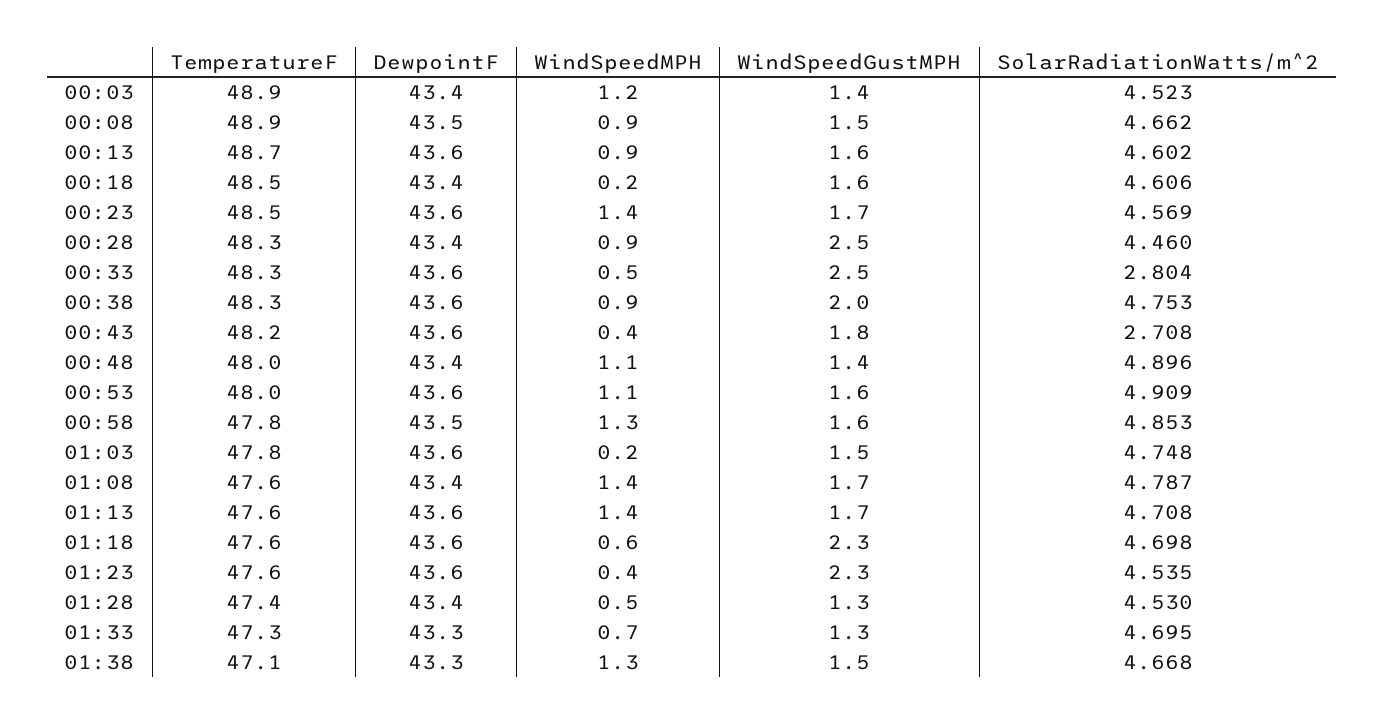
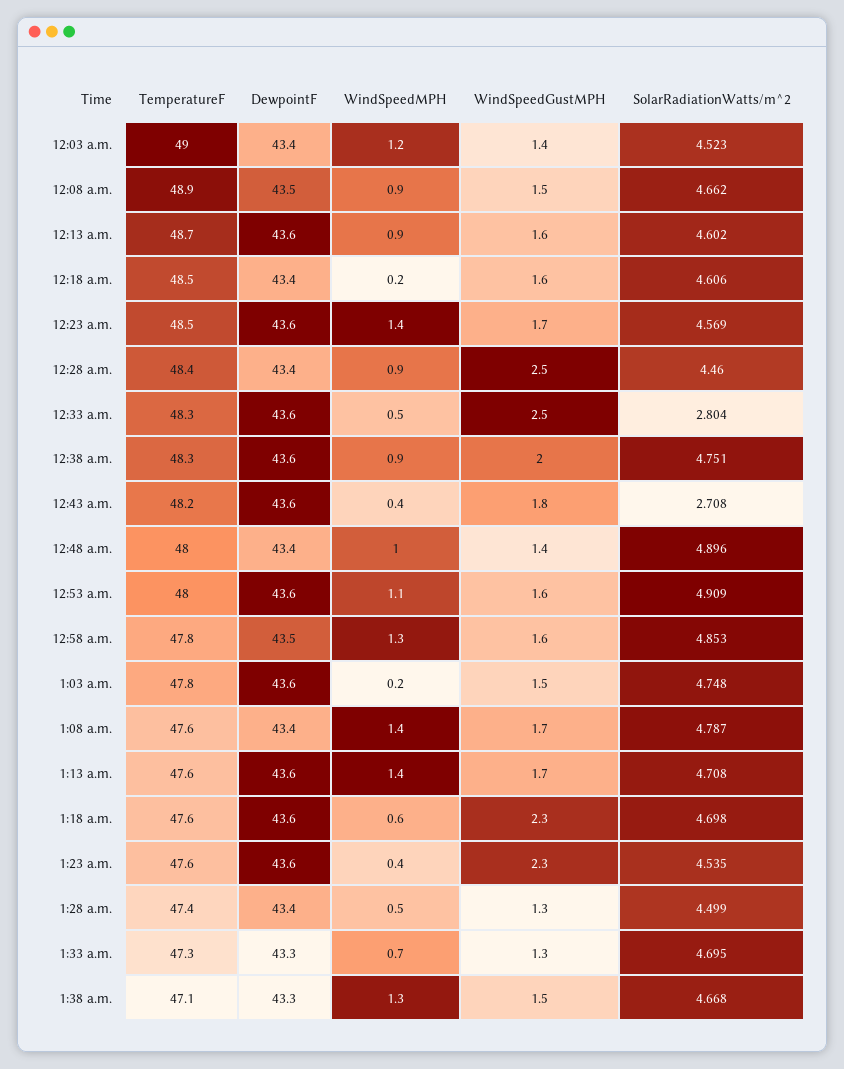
  {
    "TemperatureF": {
-     "00:03": 48.9,
+     "00:03": 49,
      "00:08": 48.9,
      "00:13": 48.7,
      "00:18": 48.5,
      "00:23": 48.5,
-     "00:28": 48.3,
+     "00:28": 48.4,
      "00:33": 48.3,
      "00:38": 48.3,
      "00:43": 48.2,
      "00:48": 48,
      "00:53": 48,
      "00:58": 47.8,
      "01:03": 47.8,
      "01:08": 47.6,
      "01:13": 47.6,
      "01:18": 47.6,
      "01:23": 47.6,
      "01:28": 47.4,
      "01:33": 47.3,
      "01:38": 47.1
    },
    "DewpointF": {
      "00:03": 43.4,
      "00:08": 43.5,
      "00:13": 43.6,
      "00:18": 43.4,
      "00:23": 43.6,
      "00:28": 43.4,
      "00:33": 43.6,
      "00:38": 43.6,
      "00:43": 43.6,
      "00:48": 43.4,
      "00:53": 43.6,
      "00:58": 43.5,
      "01:03": 43.6,
      "01:08": 43.4,
      "01:13": 43.6,
      "01:18": 43.6,
      "01:23": 43.6,
      "01:28": 43.4,
      "01:33": 43.3,
      "01:38": 43.3
    },
    "WindSpeedMPH": {
      "00:03": 1.2,
      "00:08": 0.9,
      "00:13": 0.9,
      "00:18": 0.2,
      "00:23": 1.4,
      "00:28": 0.9,
      "00:33": 0.5,
      "00:38": 0.9,
      "00:43": 0.4,
-     "00:48": 1.1,
+     "00:48": 1,
      "00:53": 1.1,
      "00:58": 1.3,
      "01:03": 0.2,
      "01:08": 1.4,
      "01:13": 1.4,
      "01:18": 0.6,
      "01:23": 0.4,
      "01:28": 0.5,
      "01:33": 0.7,
      "01:38": 1.3
    },
    "WindSpeedGustMPH": {
      "00:03": 1.4,
      "00:08": 1.5,
      "00:13": 1.6,
      "00:18": 1.6,
      "00:23": 1.7,
      "00:28": 2.5,
      "00:33": 2.5,
      "00:38": 2,
      "00:43": 1.8,
      "00:48": 1.4,
      "00:53": 1.6,
      "00:58": 1.6,
      "01:03": 1.5,
      "01:08": 1.7,
      "01:13": 1.7,
      "01:18": 2.3,
      "01:23": 2.3,
      "01:28": 1.3,
      "01:33": 1.3,
      "01:38": 1.5
    },
    "SolarRadiationWatts/m^2": {
      "00:03": 4.523,
      "00:08": 4.662,
      "00:13": 4.602,
      "00:18": 4.606,
      "00:23": 4.569,
      "00:28": 4.46,
      "00:33": 2.804,
-     "00:38": 4.753,
+     "00:38": 4.751,
      "00:43": 2.708,
      "00:48": 4.896,
      "00:53": 4.909,
      "00:58": 4.853,
      "01:03": 4.748,
      "01:08": 4.787,
      "01:13": 4.708,
      "01:18": 4.698,
      "01:23": 4.535,
-     "01:28": 4.53,
+     "01:28": 4.499,
      "01:33": 4.695,
      "01:38": 4.668
    }
  }

